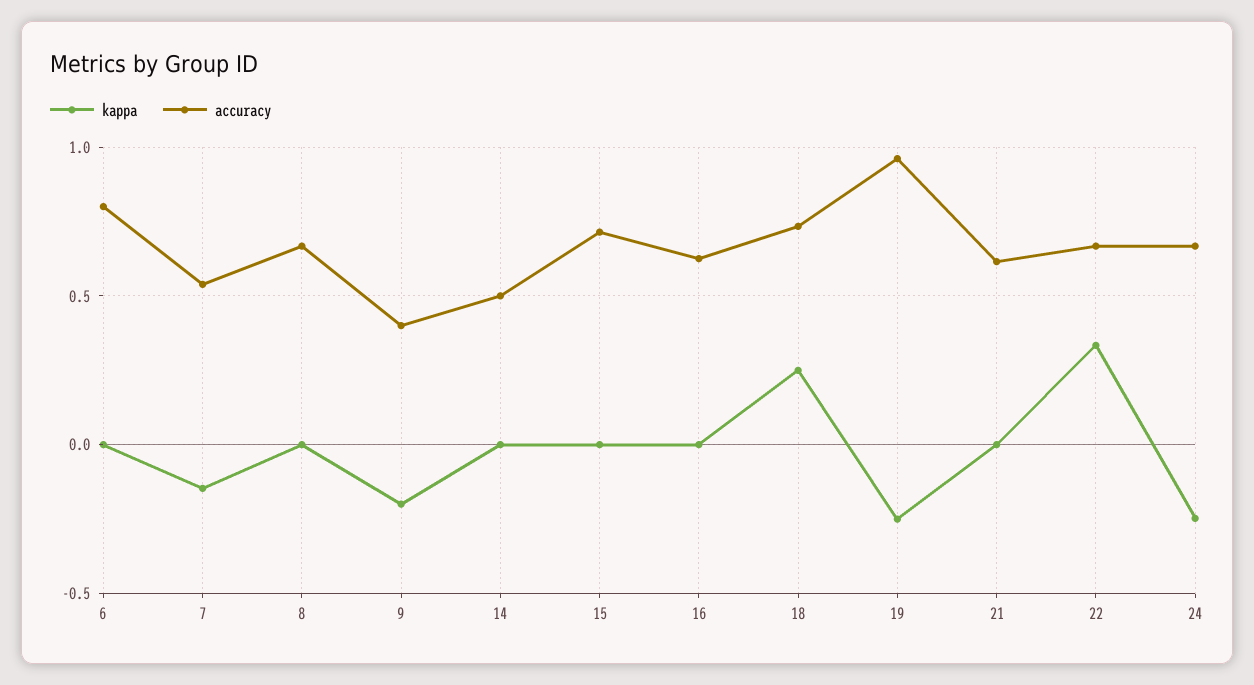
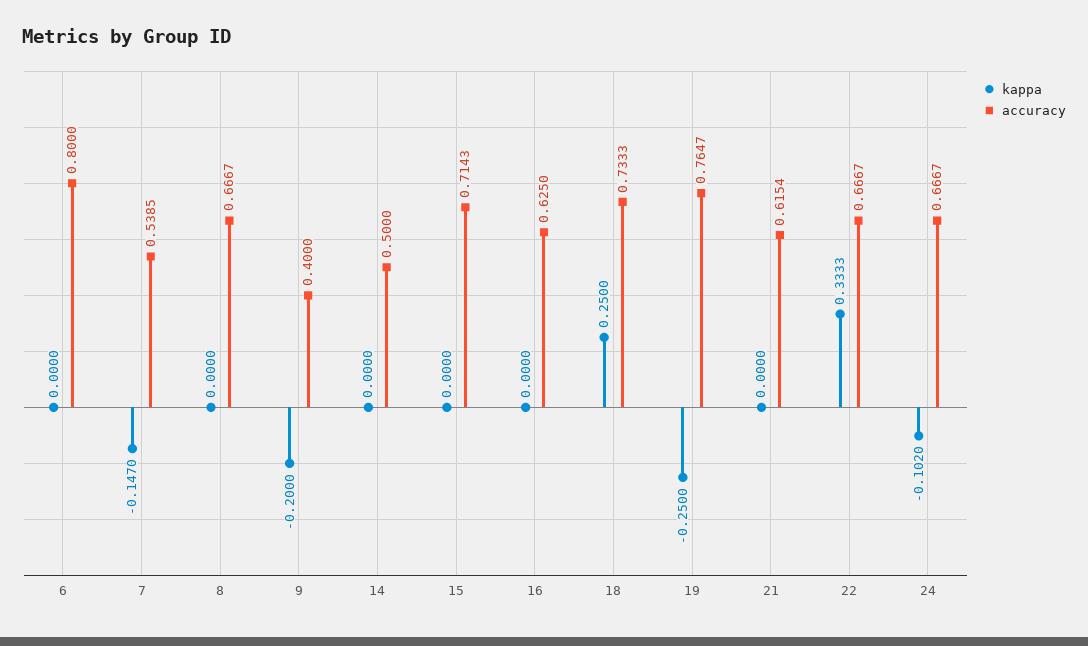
  {
    "kappa": {
      "6": 0,
      "7": -0.147,
      "8": 0,
      "9": -0.2,
      "14": 0,
      "15": 0,
      "16": 0,
      "18": 0.25,
      "19": -0.25,
      "21": 0,
      "22": 0.3333,
-     "24": -0.25
+     "24": -0.102
    },
    "accuracy": {
      "6": 0.8,
      "7": 0.5385,
      "8": 0.6667,
      "9": 0.4,
      "14": 0.5,
      "15": 0.7143,
      "16": 0.625,
      "18": 0.7333,
-     "19": 0.95,
+     "19": 0.7647,
      "21": 0.6154,
      "22": 0.6667,
      "24": 0.6667
    }
  }

